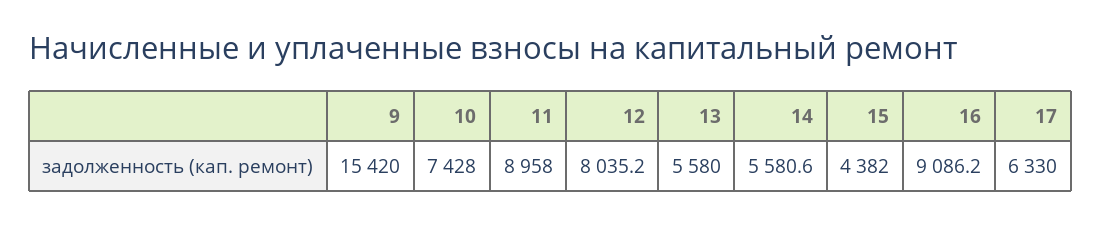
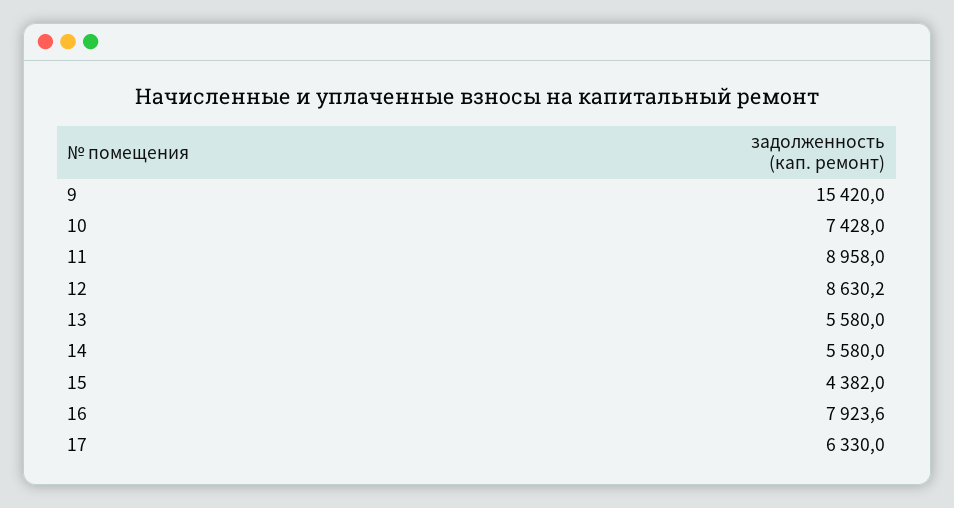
  {
    "9": 15420,
    "10": 7428,
    "11": 8958,
-   "12": 8035.2,
+   "12": 8630.2,
    "13": 5580,
-   "14": 5580.6,
+   "14": 5580,
    "15": 4382,
-   "16": 9086.2,
+   "16": 7923.6,
    "17": 6330
  }

